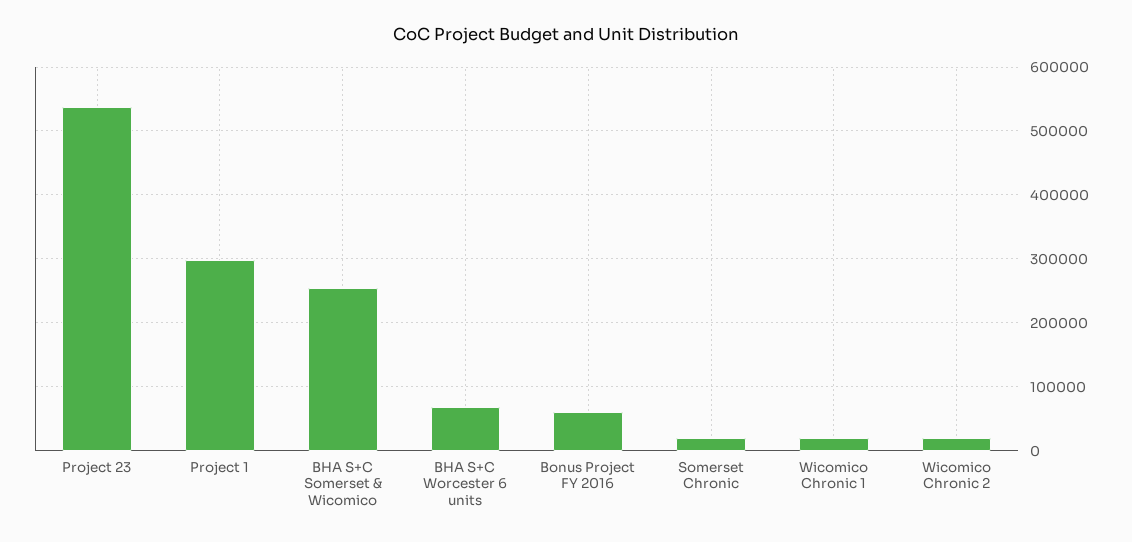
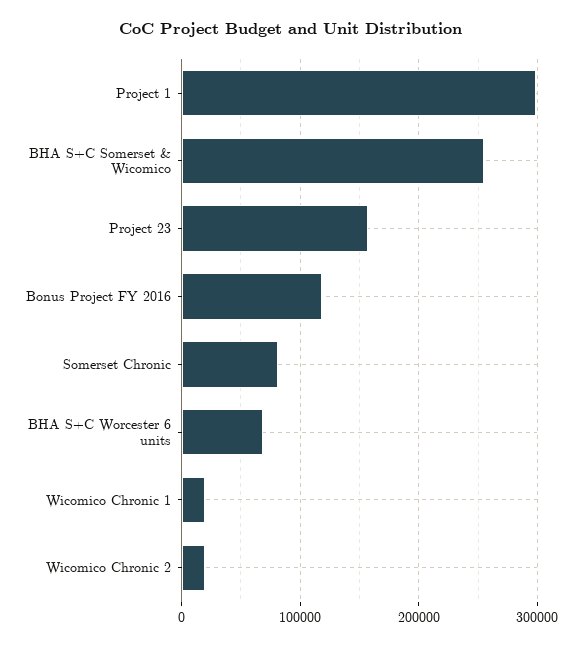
  {
-   "Project 23": 540000,
+   "Project 23": 160000,
    "Project 1": 300000,
    "BHA S+C Somerset & Wicomico": 250000,
    "BHA S+C Worcester 6 units": 70000,
-   "Bonus Project FY 2016": 60000,
+   "Bonus Project FY 2016": 120000,
-   "Somerset Chronic": 20000,
+   "Somerset Chronic": 80000,
    "Wicomico Chronic 1": 20000,
    "Wicomico Chronic 2": 20000
  }

